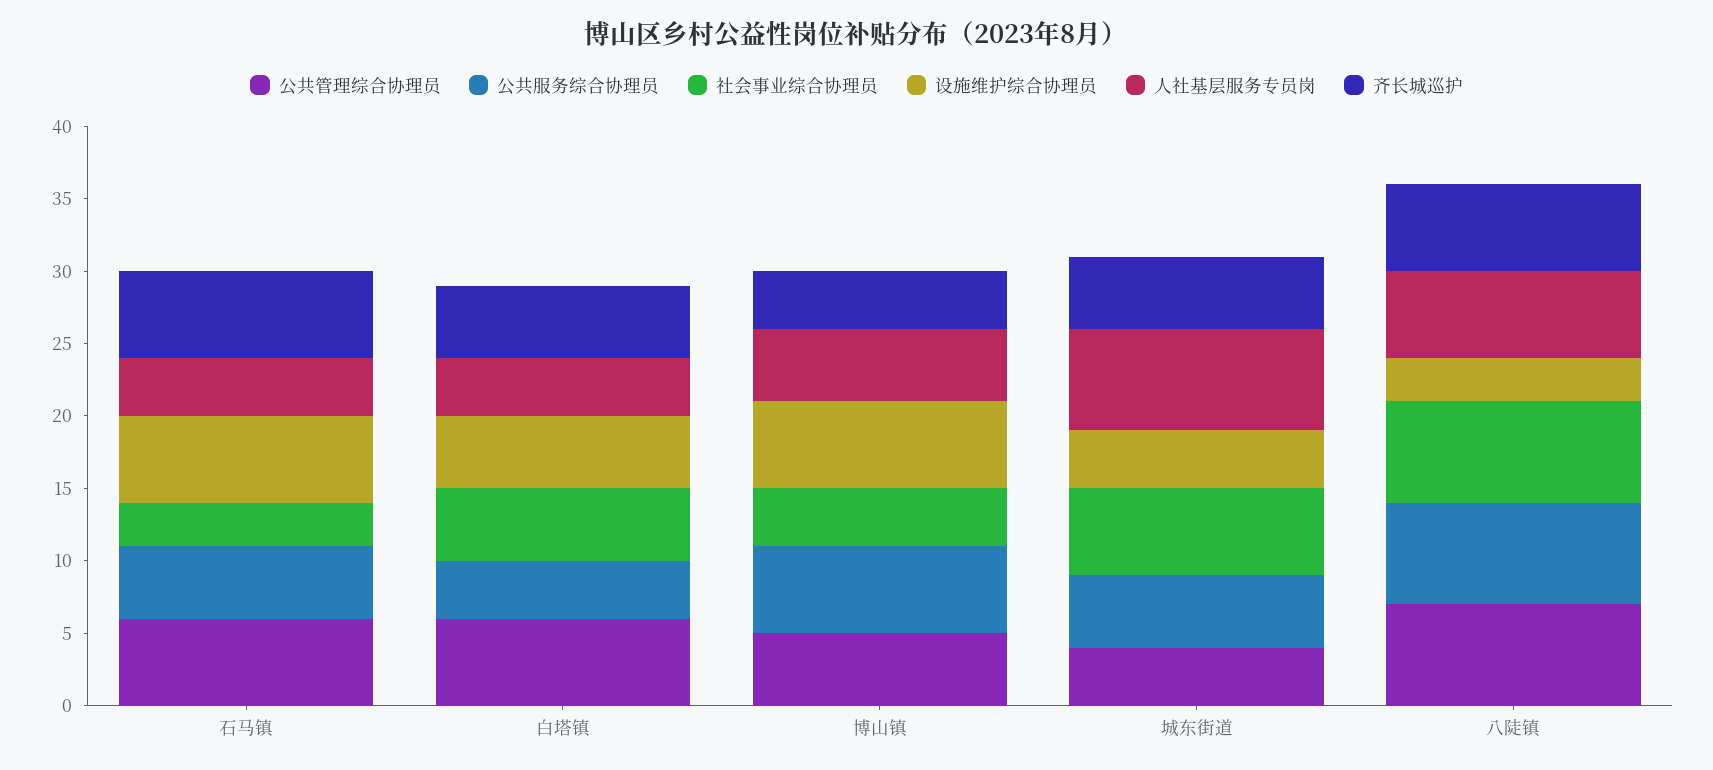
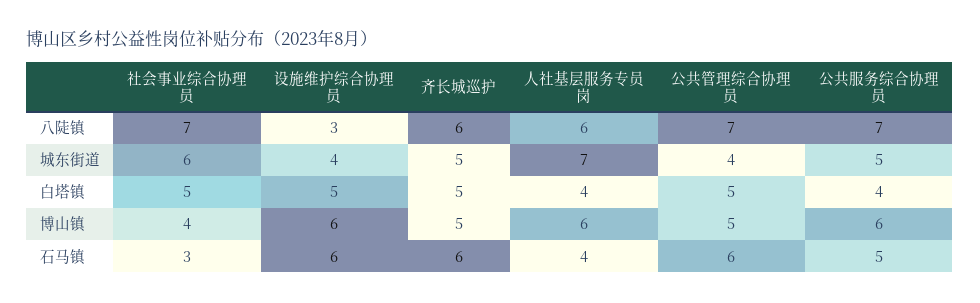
  {
    "公共管理综合协理员": {
      "石马镇": 6,
-     "白塔镇": 6,
+     "白塔镇": 5,
      "博山镇": 5,
      "城东街道": 4,
      "八陡镇": 7
    },
    "公共服务综合协理员": {
      "石马镇": 5,
      "白塔镇": 4,
      "博山镇": 6,
      "城东街道": 5,
      "八陡镇": 7
    },
    "社会事业综合协理员": {
      "石马镇": 3,
      "白塔镇": 5,
      "博山镇": 4,
      "城东街道": 6,
      "八陡镇": 7
    },
    "设施维护综合协理员": {
      "石马镇": 6,
      "白塔镇": 5,
      "博山镇": 6,
      "城东街道": 4,
      "八陡镇": 3
    },
    "人社基层服务专员岗": {
      "石马镇": 4,
      "白塔镇": 4,
-     "博山镇": 5,
+     "博山镇": 6,
      "城东街道": 7,
      "八陡镇": 6
    },
    "齐长城巡护": {
      "石马镇": 6,
      "白塔镇": 5,
-     "博山镇": 4,
+     "博山镇": 5,
      "城东街道": 5,
      "八陡镇": 6
    }
  }

